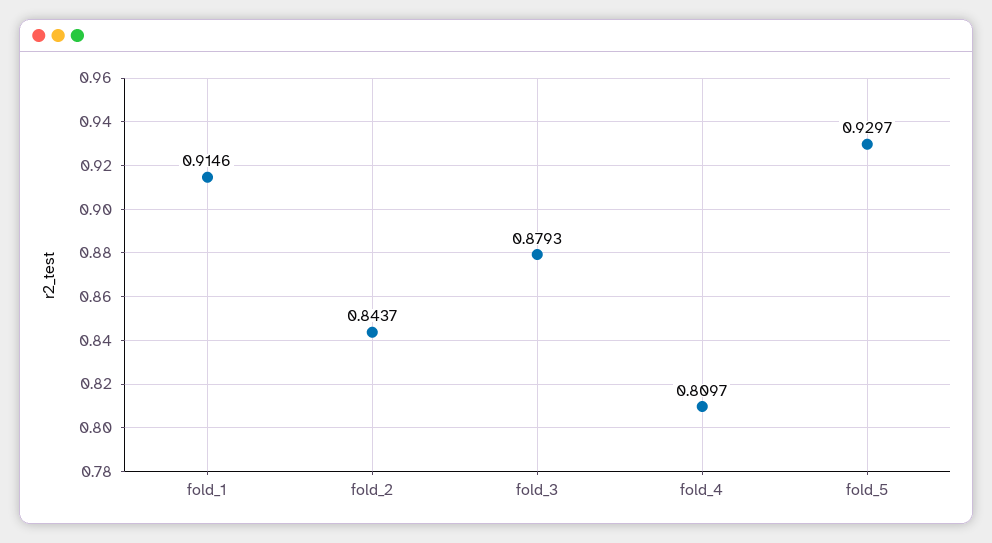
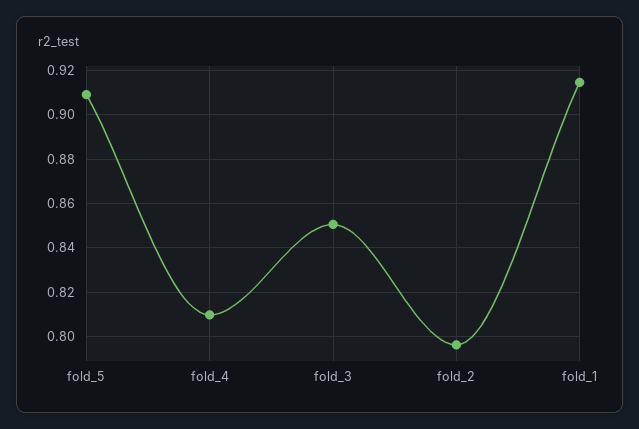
  {
    "fold_1": 0.9146,
-   "fold_2": 0.8437,
+   "fold_2": 0.795,
-   "fold_3": 0.8793,
+   "fold_3": 0.85,
    "fold_4": 0.8097,
-   "fold_5": 0.9297
+   "fold_5": 0.91
  }

